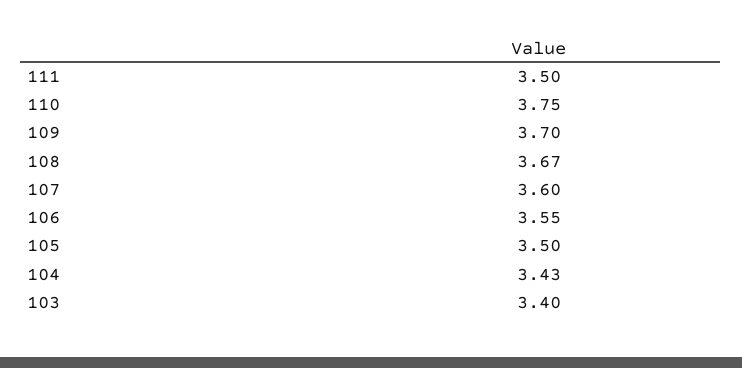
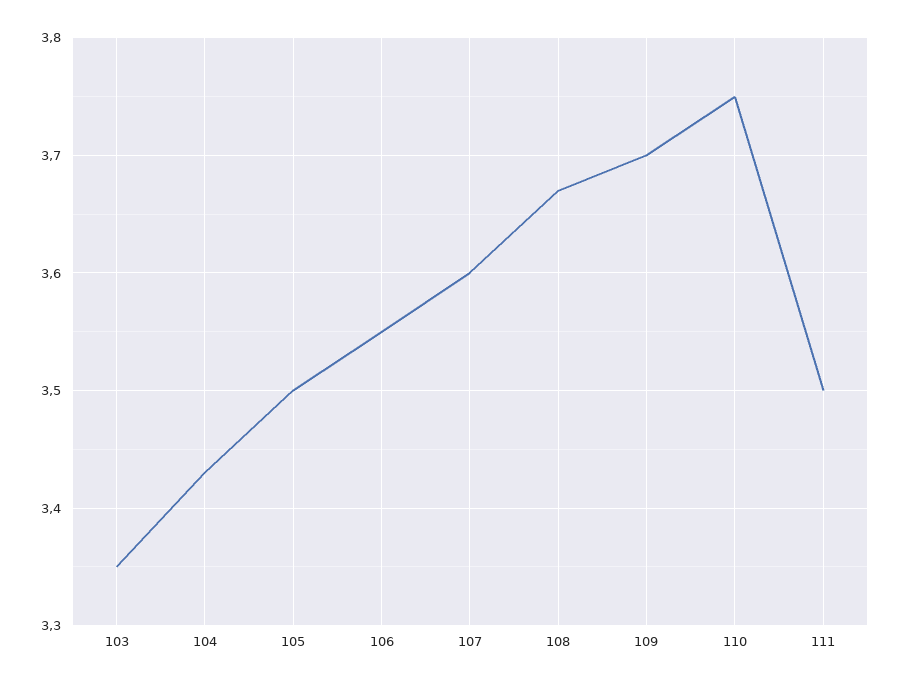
  {
    "111": 3.5,
    "110": 3.75,
    "109": 3.7,
    "108": 3.67,
    "107": 3.6,
    "106": 3.55,
    "105": 3.5,
    "104": 3.43,
-   "103": 3.4
+   "103": 3.35
  }

